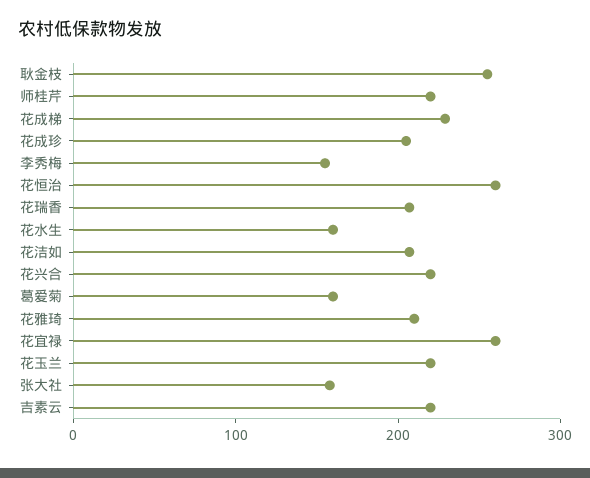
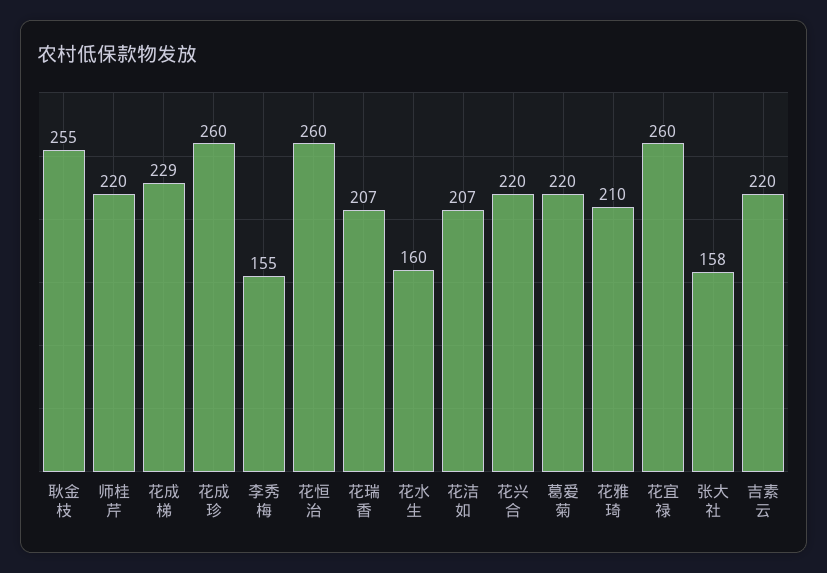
  {
    "耿金枝": 255,
    "师桂芹": 220,
    "花成梯": 229,
-   "花成珍": 200,
+   "花成珍": 260,
    "李秀梅": 155,
    "花恒治": 260,
    "花瑞香": 207,
    "花水生": 160,
    "花洁如": 207,
    "花兴合": 220,
-   "葛爱菊": 160,
+   "葛爱菊": 220,
    "花雅琦": 210,
    "花宜禄": 260,
-   "花玉兰": 220,
    "张大社": 158,
    "吉素云": 220
  }

